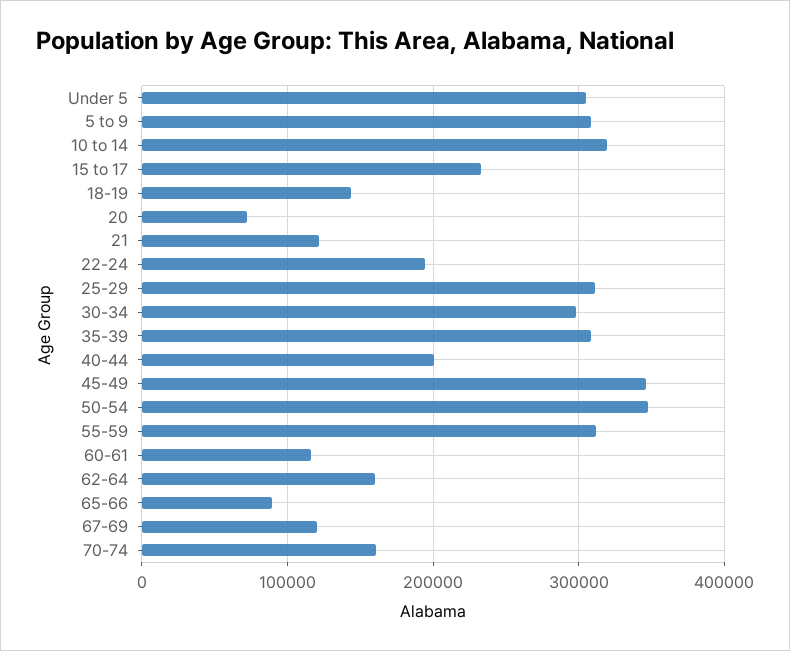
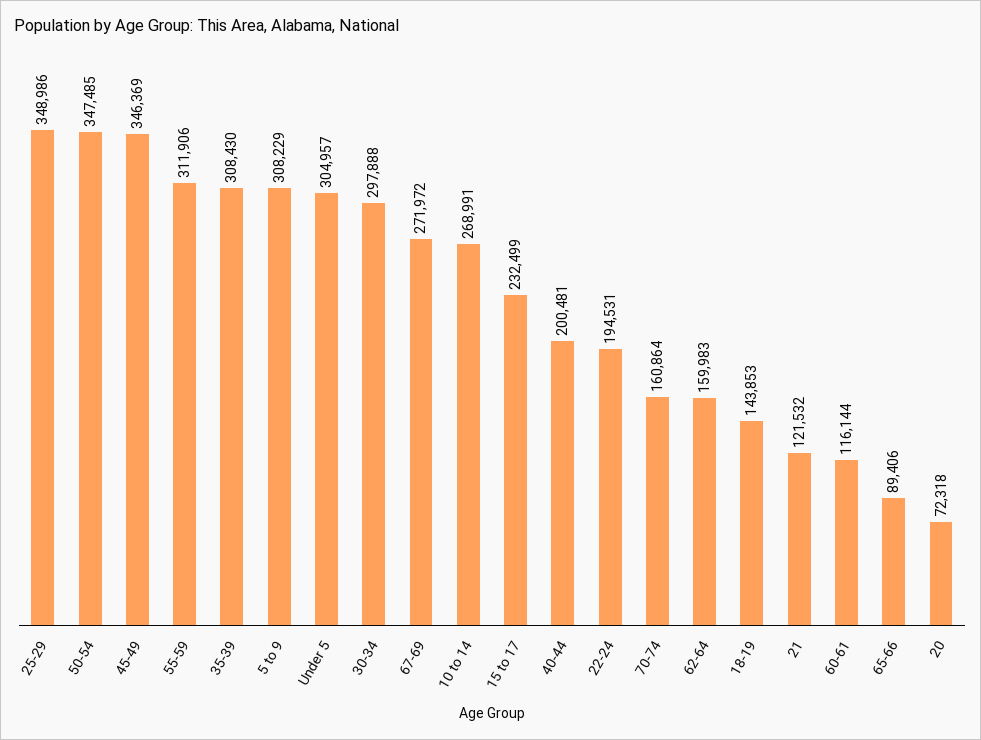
  {
    "Under 5": 304957,
    "5 to 9": 308229,
-   "10 to 14": 320000,
+   "10 to 14": 268991,
    "15 to 17": 232499,
    "18-19": 143853,
    "20": 72318,
    "21": 121532,
    "22-24": 194531,
-   "25-29": 310000,
+   "25-29": 348986,
    "30-34": 297888,
    "35-39": 308430,
    "40-44": 200481,
    "45-49": 346369,
    "50-54": 347485,
    "55-59": 311906,
    "60-61": 116144,
    "62-64": 159983,
    "65-66": 89406,
-   "67-69": 120000,
+   "67-69": 271972,
    "70-74": 160864
  }

